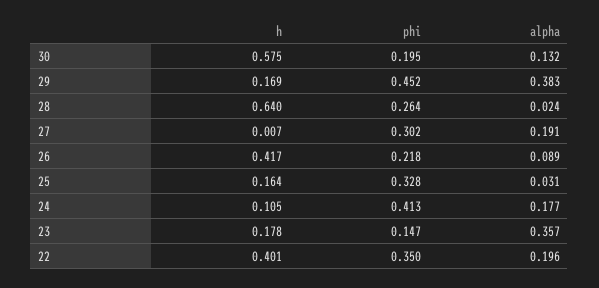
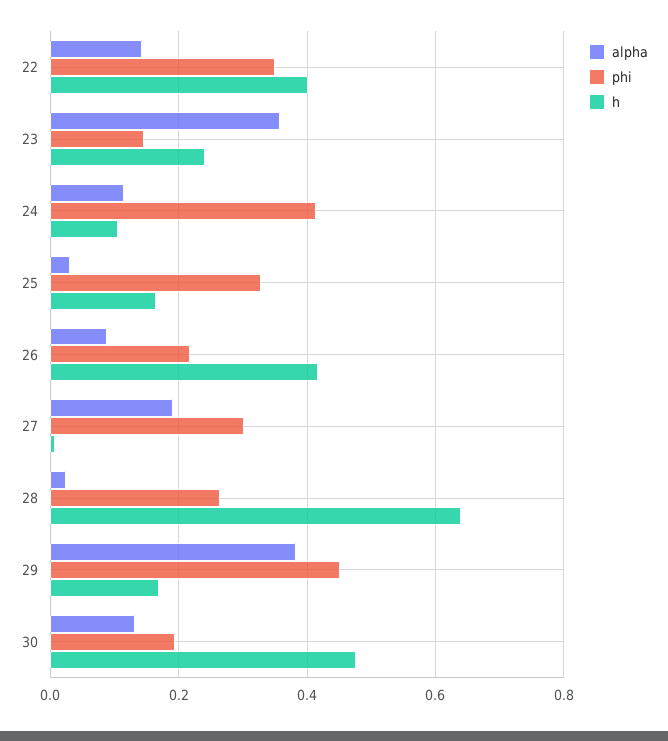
  {
    "h": {
-     "30": 0.575,
+     "30": 0.48,
      "29": 0.169,
      "28": 0.64,
      "27": 0.007,
      "26": 0.417,
      "25": 0.164,
      "24": 0.105,
-     "23": 0.178,
+     "23": 0.24,
      "22": 0.401
    },
    "phi": {
      "30": 0.195,
      "29": 0.452,
      "28": 0.264,
      "27": 0.302,
      "26": 0.218,
      "25": 0.328,
      "24": 0.413,
      "23": 0.147,
      "22": 0.35
    },
    "alpha": {
      "30": 0.132,
      "29": 0.383,
      "28": 0.024,
      "27": 0.191,
      "26": 0.089,
      "25": 0.031,
-     "24": 0.177,
+     "24": 0.12,
      "23": 0.357,
-     "22": 0.196
+     "22": 0.14
    }
  }

